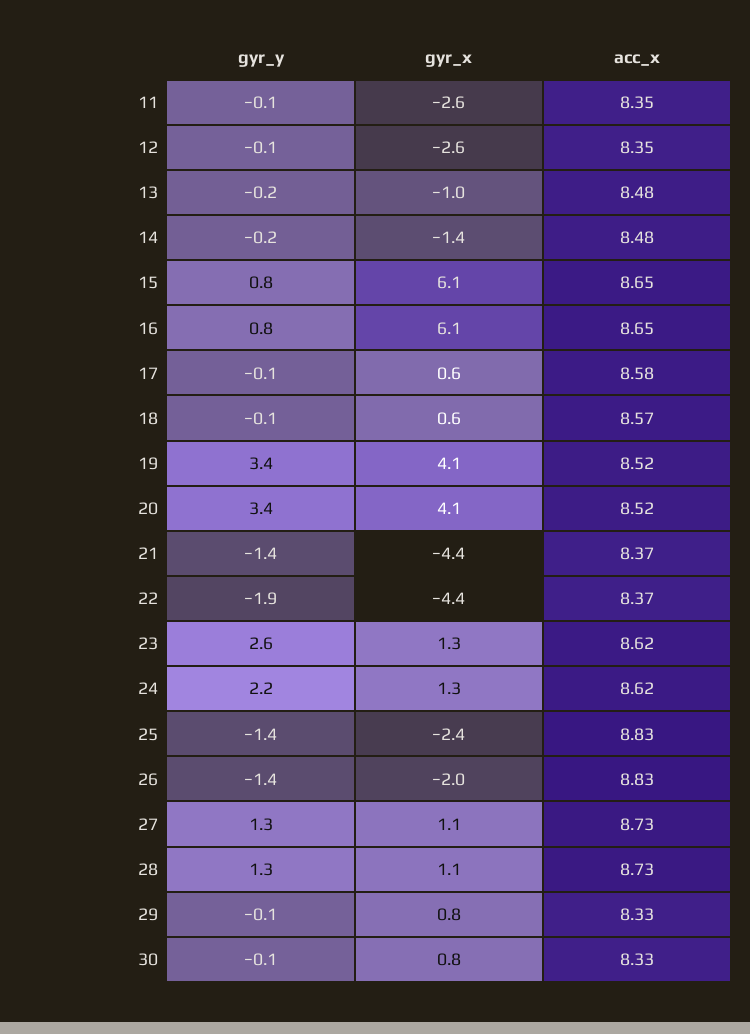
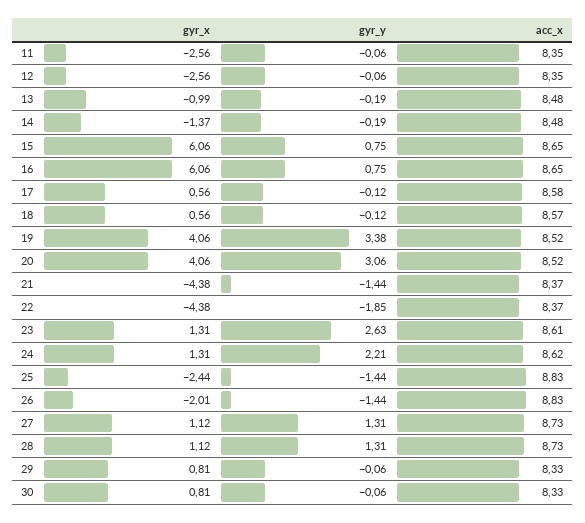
  {
    "gyr_y": {
      "11": -0.06,
      "12": -0.06,
      "13": -0.19,
      "14": -0.19,
      "15": 0.75,
      "16": 0.75,
      "17": -0.12,
      "18": -0.12,
      "19": 3.38,
-     "20": 3.4,
+     "20": 3.06,
      "21": -1.44,
      "22": -1.85,
      "23": 2.63,
      "24": 2.21,
      "25": -1.44,
      "26": -1.44,
      "27": 1.31,
      "28": 1.31,
      "29": -0.06,
      "30": -0.06
    },
    "gyr_x": {
      "11": -2.56,
      "12": -2.56,
      "13": -0.99,
      "14": -1.37,
      "15": 6.06,
      "16": 6.06,
      "17": 0.56,
      "18": 0.56,
      "19": 4.06,
      "20": 4.06,
      "21": -4.38,
      "22": -4.38,
      "23": 1.31,
      "24": 1.31,
      "25": -2.44,
      "26": -2.01,
      "27": 1.12,
      "28": 1.12,
      "29": 0.81,
      "30": 0.81
    },
    "acc_x": {
      "11": 8.35,
      "12": 8.35,
      "13": 8.48,
      "14": 8.48,
      "15": 8.65,
      "16": 8.65,
      "17": 8.58,
      "18": 8.57,
      "19": 8.52,
      "20": 8.52,
      "21": 8.37,
      "22": 8.37,
-     "23": 8.62,
+     "23": 8.61,
      "24": 8.62,
      "25": 8.83,
      "26": 8.83,
      "27": 8.73,
      "28": 8.73,
      "29": 8.33,
      "30": 8.33
    }
  }

